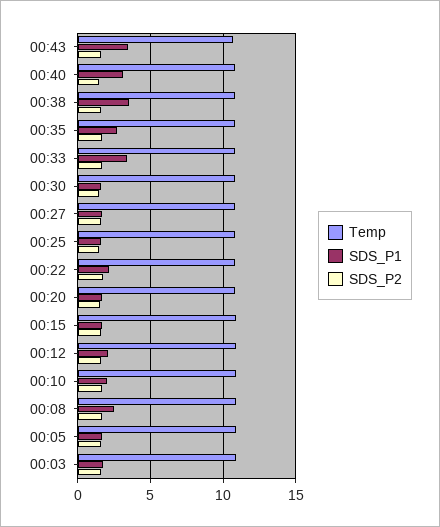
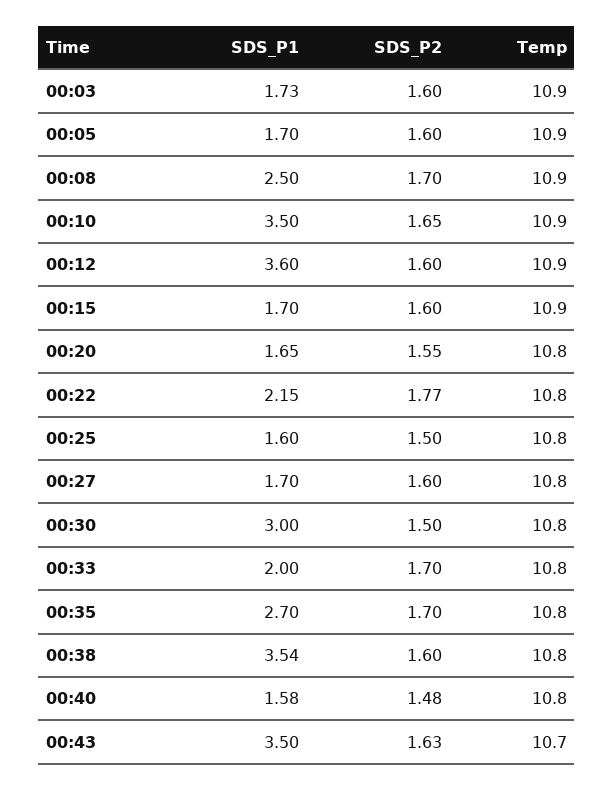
  {
    "Temp": {
      "00:43": 10.7,
      "00:40": 10.8,
      "00:38": 10.8,
      "00:35": 10.8,
      "00:33": 10.8,
      "00:30": 10.8,
      "00:27": 10.8,
      "00:25": 10.8,
      "00:22": 10.8,
      "00:20": 10.8,
      "00:15": 10.9,
      "00:12": 10.9,
      "00:10": 10.9,
      "00:08": 10.9,
      "00:05": 10.9,
      "00:03": 10.9
    },
    "SDS_P1": {
      "00:43": 3.5,
-     "00:40": 3,
+     "00:40": 1.58,
      "00:38": 3.54,
      "00:35": 2.7,
-     "00:33": 3.5,
+     "00:33": 2,
-     "00:30": 1.5,
+     "00:30": 3,
      "00:27": 1.7,
      "00:25": 1.6,
      "00:22": 2.15,
      "00:20": 1.65,
      "00:15": 1.7,
-     "00:12": 2,
+     "00:12": 3.6,
-     "00:10": 2,
+     "00:10": 3.5,
      "00:08": 2.5,
      "00:05": 1.7,
      "00:03": 1.73
    },
    "SDS_P2": {
      "00:43": 1.63,
      "00:40": 1.48,
      "00:38": 1.6,
      "00:35": 1.7,
      "00:33": 1.7,
      "00:30": 1.5,
      "00:27": 1.6,
      "00:25": 1.5,
      "00:22": 1.77,
      "00:20": 1.55,
      "00:15": 1.6,
      "00:12": 1.6,
      "00:10": 1.65,
      "00:08": 1.7,
      "00:05": 1.6,
      "00:03": 1.6
    }
  }

